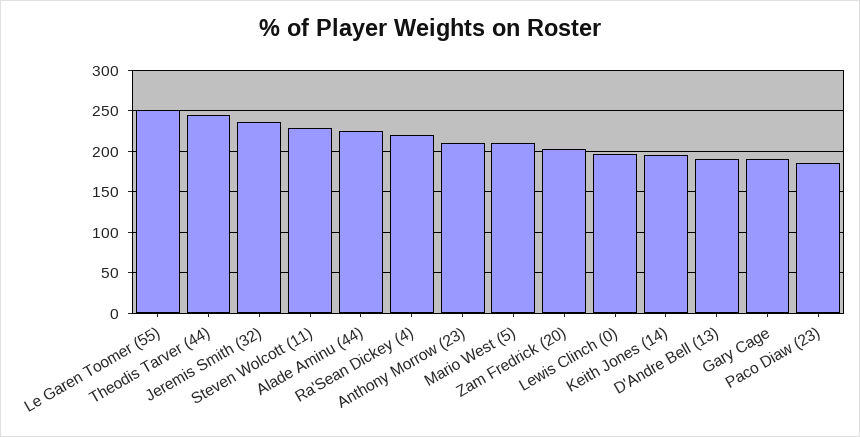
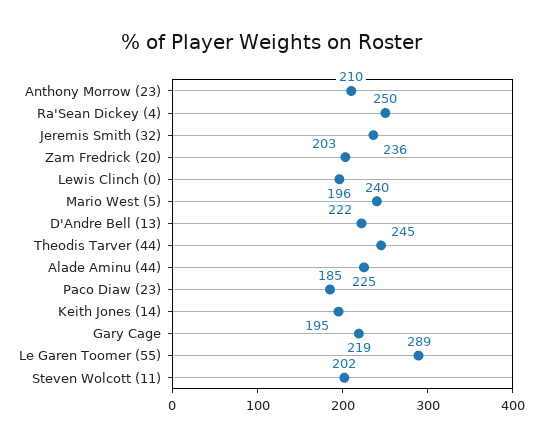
  {
-   "Le Garen Toomer (55)": 250,
+   "Le Garen Toomer (55)": 289,
    "Theodis Tarver (44)": 245,
    "Jeremis Smith (32)": 236,
-   "Steven Wolcott (11)": 230,
+   "Steven Wolcott (11)": 202,
    "Alade Aminu (44)": 225,
-   "Ra'Sean Dickey (4)": 220,
+   "Ra'Sean Dickey (4)": 250,
    "Anthony Morrow (23)": 210,
-   "Mario West (5)": 210,
+   "Mario West (5)": 240,
    "Zam Fredrick (20)": 203,
    "Lewis Clinch (0)": 196,
    "Keith Jones (14)": 195,
-   "D'Andre Bell (13)": 190,
+   "D'Andre Bell (13)": 222,
-   "Gary Cage": 190,
+   "Gary Cage": 219,
    "Paco Diaw (23)": 185
  }

